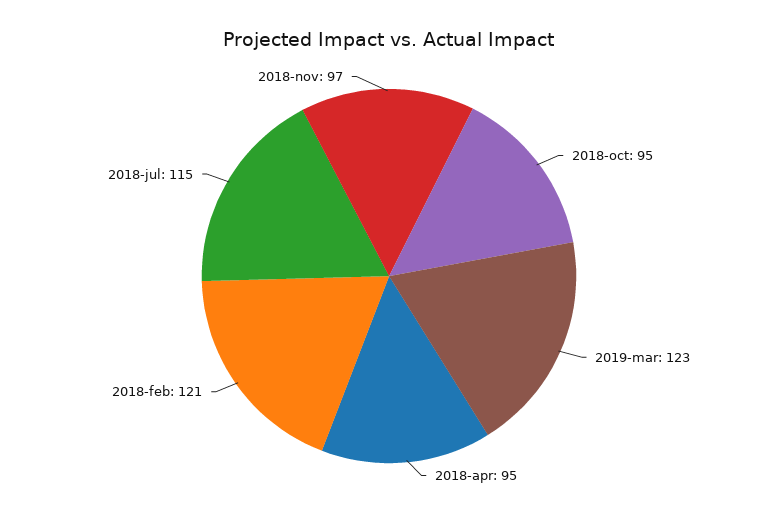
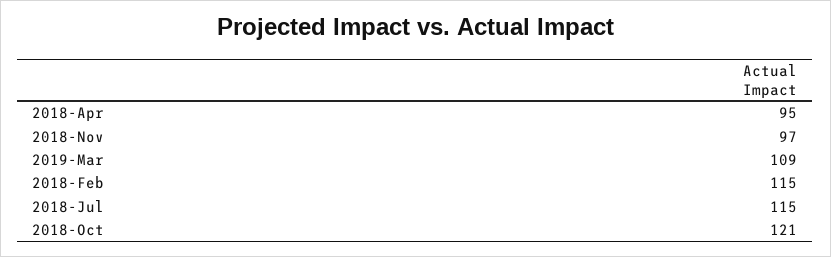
  {
-   "2018-oct": 95,
+   "2018-oct": 121,
-   "2019-mar": 123,
+   "2019-mar": 109,
    "2018-apr": 95,
-   "2018-feb": 121,
+   "2018-feb": 115,
    "2018-jul": 115,
    "2018-nov": 97
  }

